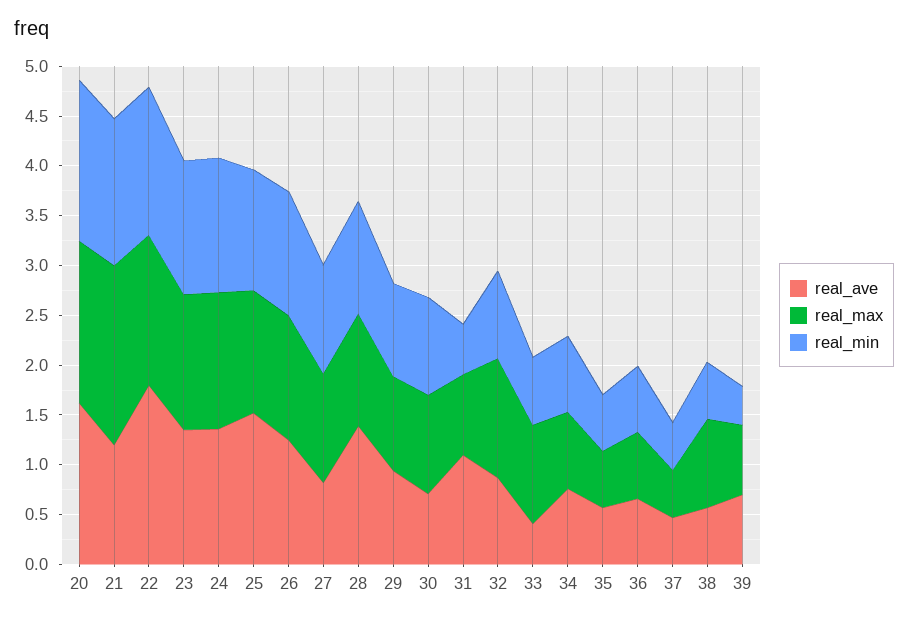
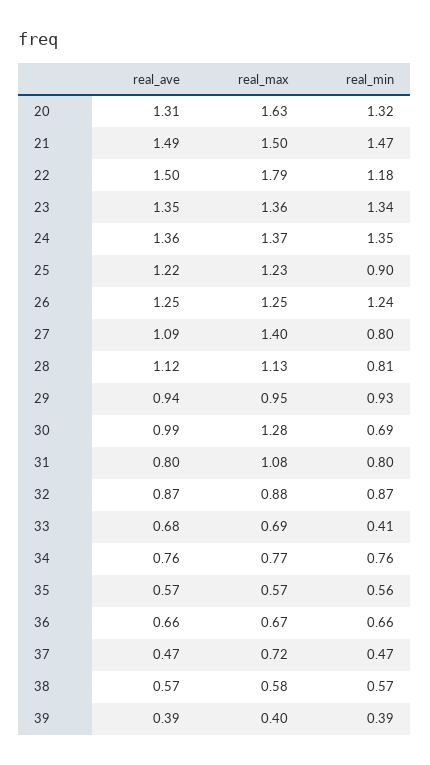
  {
    "real_ave": {
-     "20": 1.6,
+     "20": 1.31,
-     "21": 1.2,
+     "21": 1.49,
-     "22": 1.8,
+     "22": 1.5,
      "23": 1.35,
      "24": 1.36,
-     "25": 1.5,
+     "25": 1.22,
      "26": 1.25,
-     "27": 0.8,
+     "27": 1.09,
-     "28": 1.4,
+     "28": 1.12,
      "29": 0.94,
-     "30": 0.7,
+     "30": 0.99,
-     "31": 1.1,
+     "31": 0.8,
      "32": 0.87,
-     "33": 0.4,
+     "33": 0.68,
      "34": 0.76,
      "35": 0.57,
      "36": 0.66,
      "37": 0.47,
      "38": 0.57,
-     "39": 0.7
+     "39": 0.39
    },
    "real_max": {
      "20": 1.63,
-     "21": 1.8,
+     "21": 1.5,
-     "22": 1.5,
+     "22": 1.79,
      "23": 1.36,
      "24": 1.37,
      "25": 1.23,
      "26": 1.25,
-     "27": 1.1,
+     "27": 1.4,
      "28": 1.13,
      "29": 0.95,
-     "30": 1,
+     "30": 1.28,
-     "31": 0.8,
+     "31": 1.08,
-     "32": 1.2,
+     "32": 0.88,
-     "33": 1,
+     "33": 0.69,
      "34": 0.77,
      "35": 0.57,
      "36": 0.67,
-     "37": 0.5,
+     "37": 0.72,
-     "38": 0.9,
+     "38": 0.58,
-     "39": 0.7
+     "39": 0.4
    },
    "real_min": {
-     "20": 1.6,
+     "20": 1.32,
      "21": 1.47,
-     "22": 1.5,
+     "22": 1.18,
      "23": 1.34,
      "24": 1.35,
-     "25": 1.2,
+     "25": 0.9,
      "26": 1.24,
-     "27": 1.1,
+     "27": 0.8,
-     "28": 1.1,
+     "28": 0.81,
      "29": 0.93,
-     "30": 1,
+     "30": 0.69,
-     "31": 0.5,
+     "31": 0.8,
      "32": 0.87,
-     "33": 0.7,
+     "33": 0.41,
      "34": 0.76,
      "35": 0.56,
      "36": 0.66,
      "37": 0.47,
      "38": 0.57,
      "39": 0.39
    }
  }

